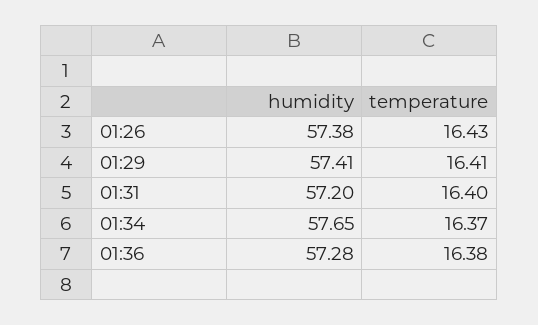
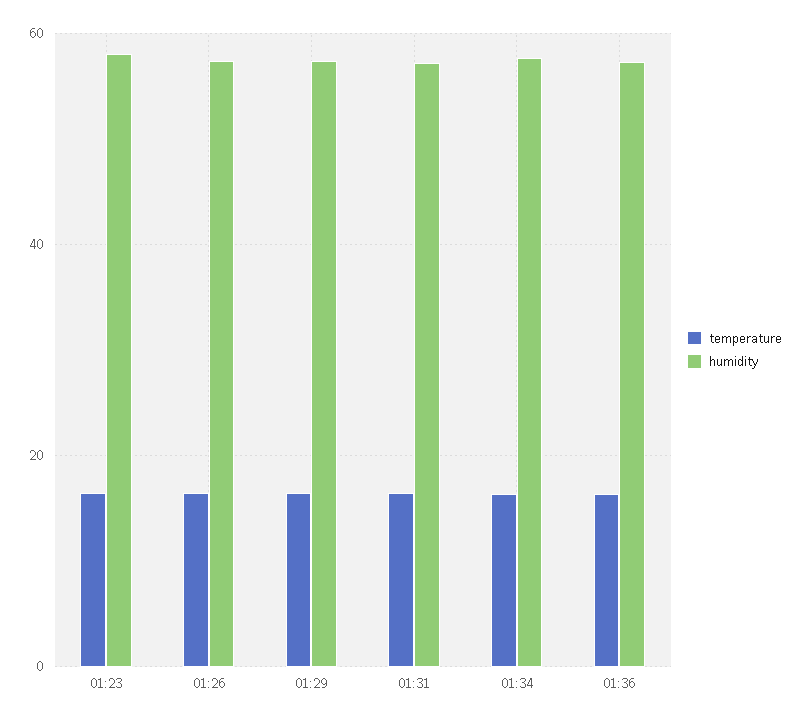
  {
    "humidity": {
      "01:26": 57.38,
      "01:29": 57.41,
      "01:31": 57.2,
      "01:34": 57.65,
-     "01:36": 57.28
+     "01:36": 57.28,
+     "01:23": 58
    },
    "temperature": {
      "01:26": 16.43,
      "01:29": 16.41,
      "01:31": 16.4,
      "01:34": 16.37,
-     "01:36": 16.38
+     "01:36": 16.38,
+     "01:23": 16
    }
  }

